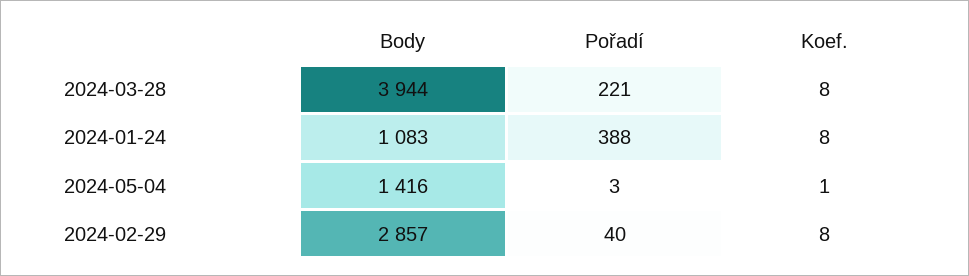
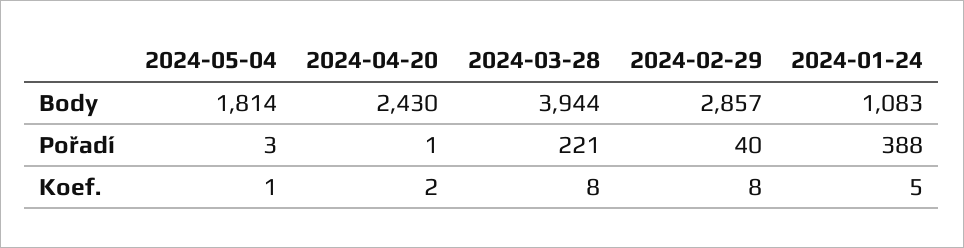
  {
    "Body": {
      "2024-03-28": 3944,
      "2024-01-24": 1083,
-     "2024-05-04": 1416,
+     "2024-05-04": 1814,
-     "2024-02-29": 2857
+     "2024-02-29": 2857,
+     "2024-04-20": 2430
    },
    "Pořadí": {
      "2024-03-28": 221,
      "2024-01-24": 388,
      "2024-05-04": 3,
-     "2024-02-29": 40
+     "2024-02-29": 40,
+     "2024-04-20": 1
    },
    "Koef.": {
      "2024-03-28": 8,
-     "2024-01-24": 8,
+     "2024-01-24": 5,
      "2024-05-04": 1,
-     "2024-02-29": 8
+     "2024-02-29": 8,
+     "2024-04-20": 2
    }
  }

